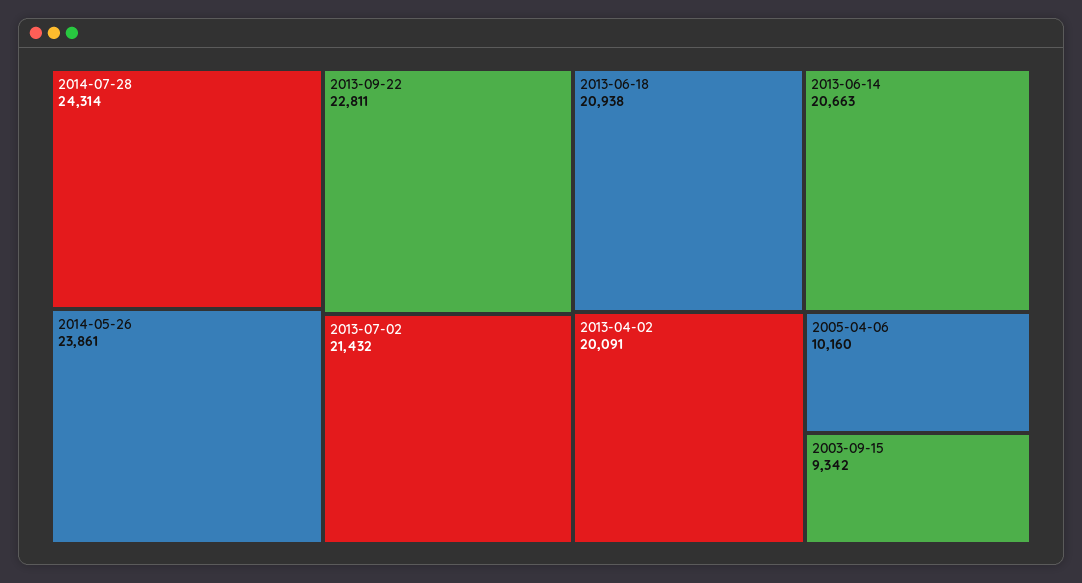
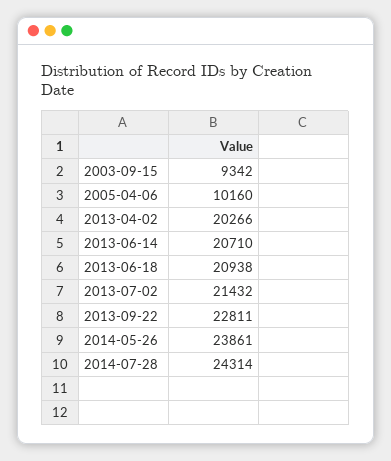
  {
    "2014-07-28": 24314,
    "2014-05-26": 23861,
    "2013-09-22": 22811,
    "2013-07-02": 21432,
    "2013-06-18": 20938,
-   "2013-06-14": 20663,
+   "2013-06-14": 20710,
-   "2013-04-02": 20091,
+   "2013-04-02": 20266,
    "2005-04-06": 10160,
    "2003-09-15": 9342
  }

